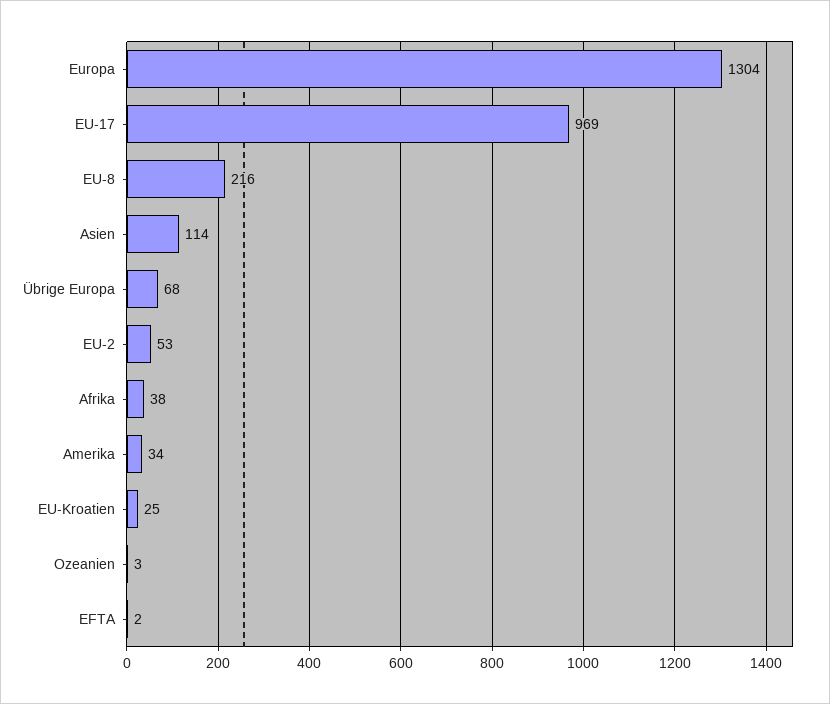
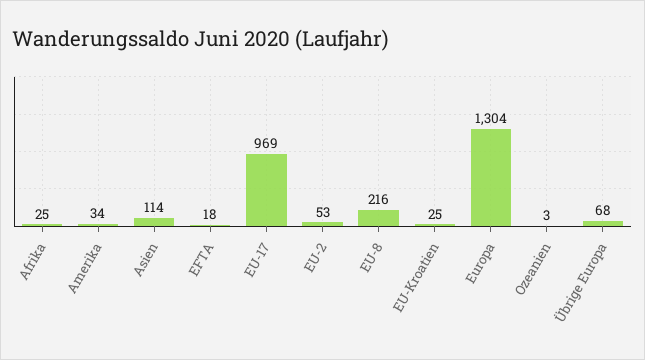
  {
    "Europa": 1304,
    "EU-17": 969,
    "EU-8": 216,
    "Asien": 114,
    "Übrige Europa": 68,
    "EU-2": 53,
-   "Afrika": 38,
+   "Afrika": 25,
    "Amerika": 34,
    "EU-Kroatien": 25,
    "Ozeanien": 3,
-   "EFTA": 2
+   "EFTA": 18
  }

